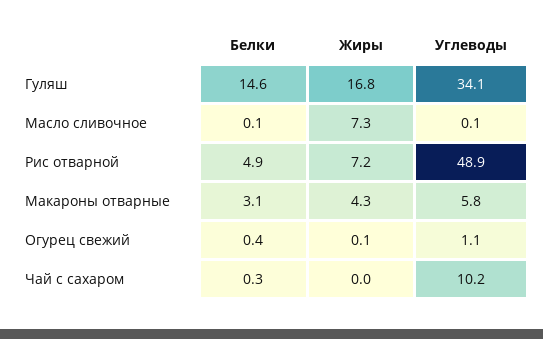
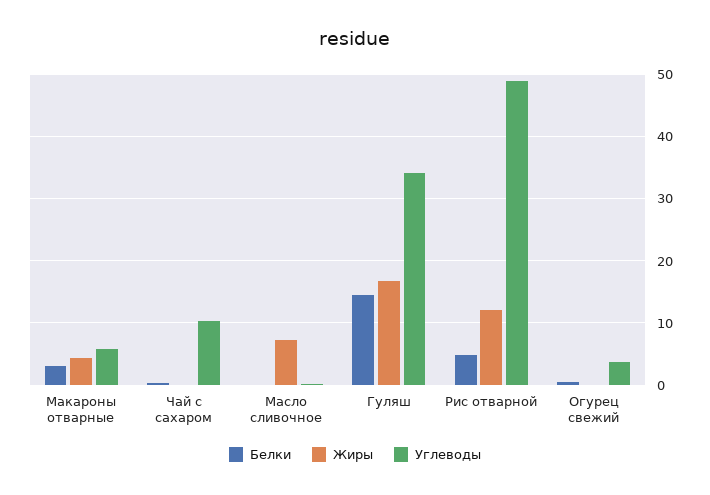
  {
    "Белки": {
      "Гуляш": 14.6,
      "Масло сливочное": 0.1,
      "Рис отварной": 4.9,
      "Макароны отварные": 3.1,
      "Огурец свежий": 0.4,
      "Чай с сахаром": 0.3
    },
    "Жиры": {
      "Гуляш": 16.8,
      "Масло сливочное": 7.3,
-     "Рис отварной": 7.2,
+     "Рис отварной": 12,
      "Макароны отварные": 4.3,
      "Огурец свежий": 0.1,
      "Чай с сахаром": 0
    },
    "Углеводы": {
      "Гуляш": 34.1,
      "Масло сливочное": 0.1,
      "Рис отварной": 48.9,
      "Макароны отварные": 5.8,
-     "Огурец свежий": 1.1,
+     "Огурец свежий": 4,
      "Чай с сахаром": 10.2
    }
  }

